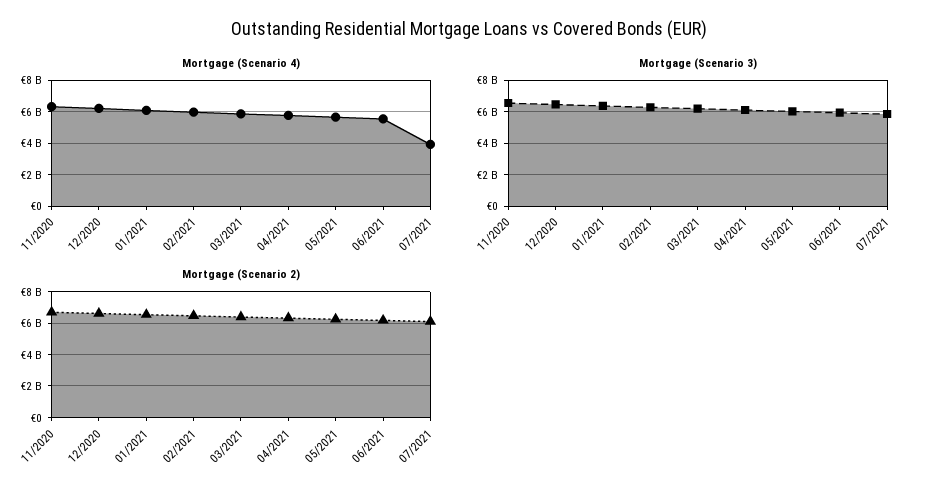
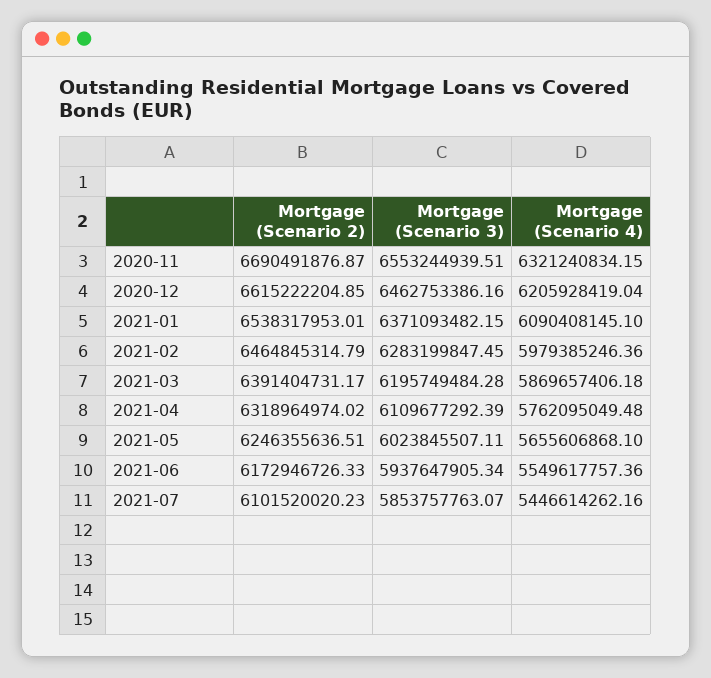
  {
    "Mortgage (Scenario 4)": {
      "11/2020": 6321240834.15,
      "12/2020": 6205928419.04,
      "01/2021": 6090408145.1,
      "02/2021": 5979385246.36,
      "03/2021": 5869657406.18,
      "04/2021": 5762095049.48,
      "05/2021": 5655606868.1,
      "06/2021": 5549617757.36,
-     "07/2021": 4000000000
+     "07/2021": 5446614262.16
    },
    "Mortgage (Scenario 3)": {
      "11/2020": 6553244939.51,
      "12/2020": 6462753386.16,
      "01/2021": 6371093482.15,
      "02/2021": 6283199847.45,
      "03/2021": 6195749484.28,
      "04/2021": 6109677292.39,
      "05/2021": 6023845507.11,
      "06/2021": 5937647905.34,
      "07/2021": 5853757763.07
    },
    "Mortgage (Scenario 2)": {
      "11/2020": 6690491876.87,
      "12/2020": 6615222204.85,
      "01/2021": 6538317953.01,
      "02/2021": 6464845314.79,
      "03/2021": 6391404731.17,
      "04/2021": 6318964974.02,
      "05/2021": 6246355636.51,
      "06/2021": 6172946726.33,
      "07/2021": 6101520020.23
    }
  }

